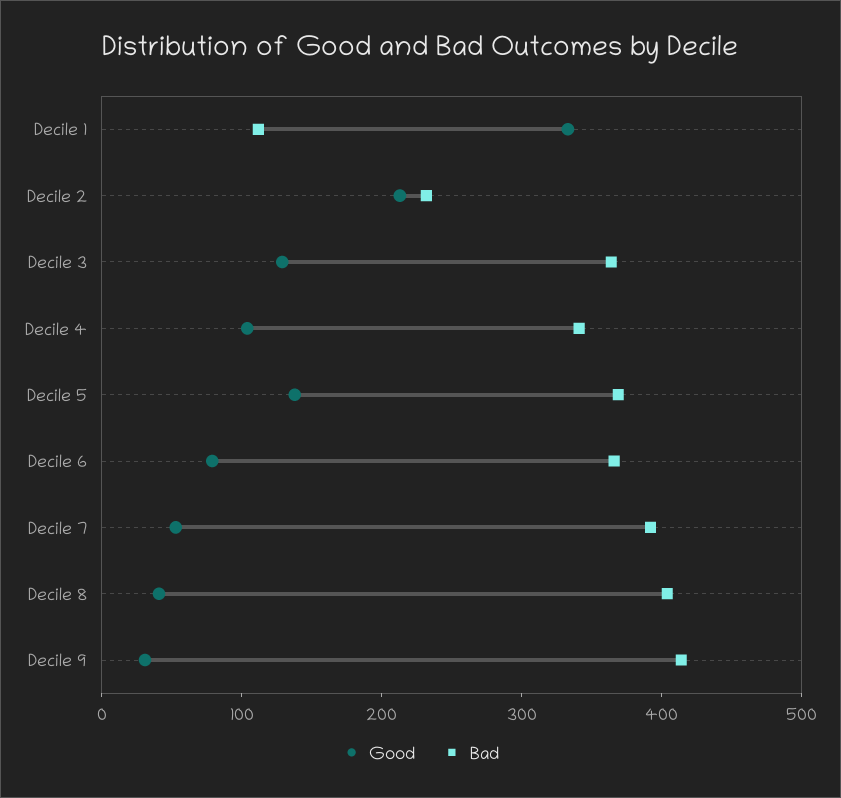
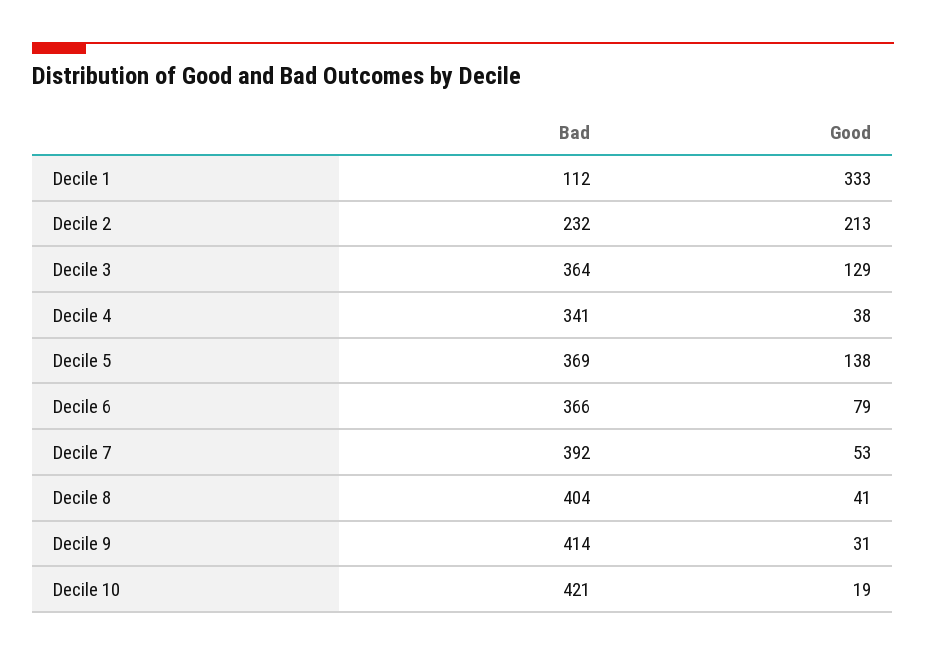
  {
    "Good": {
      "Decile 1": 333,
      "Decile 2": 213,
      "Decile 3": 129,
-     "Decile 4": 100,
+     "Decile 4": 38,
      "Decile 5": 138,
      "Decile 6": 79,
      "Decile 7": 53,
      "Decile 8": 41,
-     "Decile 9": 31
+     "Decile 9": 31,
+     "Decile 10": 19
    },
    "Bad": {
      "Decile 1": 112,
      "Decile 2": 232,
      "Decile 3": 364,
      "Decile 4": 341,
      "Decile 5": 369,
      "Decile 6": 366,
      "Decile 7": 392,
      "Decile 8": 404,
-     "Decile 9": 414
+     "Decile 9": 414,
+     "Decile 10": 421
    }
  }

